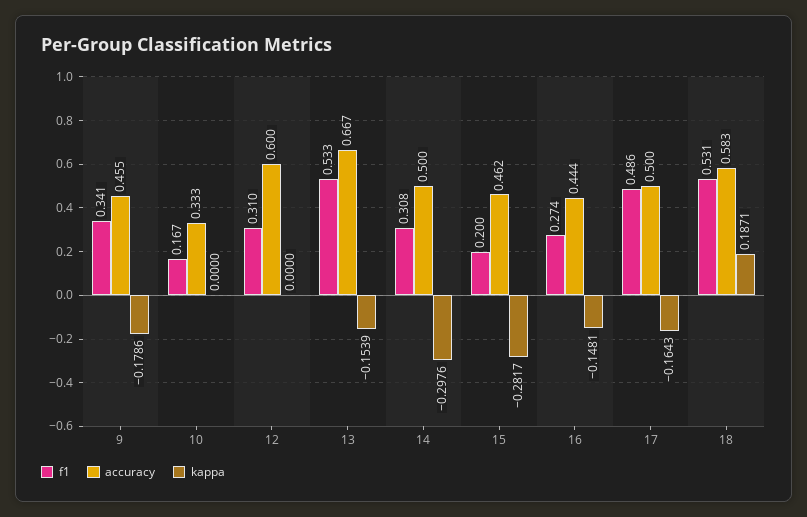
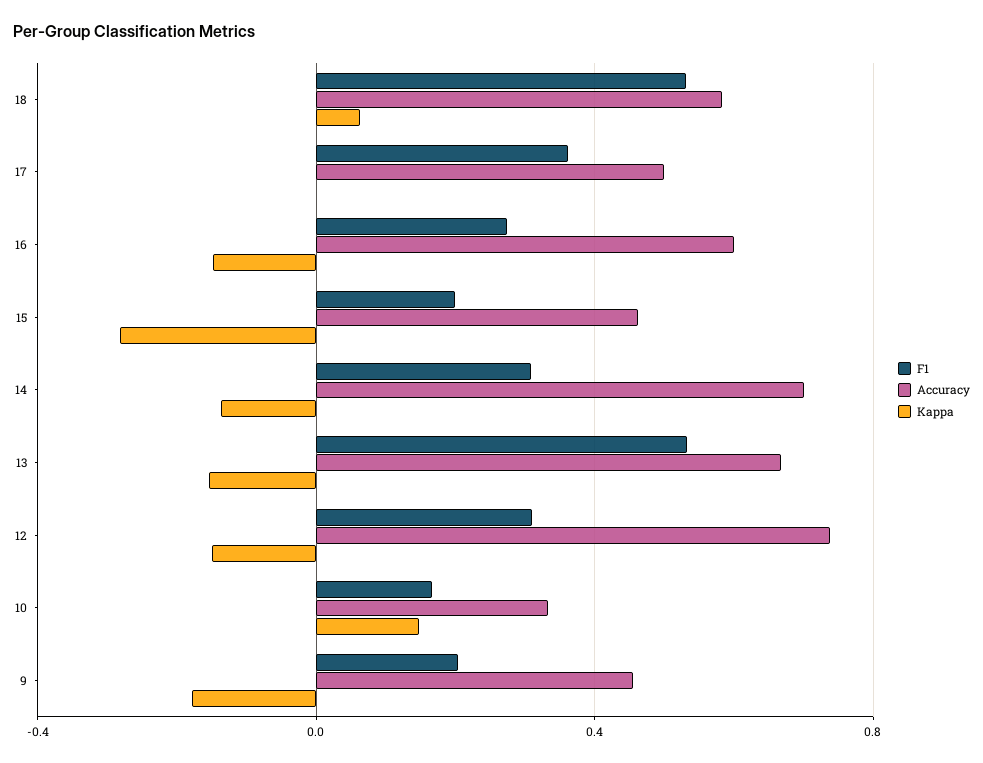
  {
    "f1": {
-     "9": 0.341,
+     "9": 0.2,
      "10": 0.167,
      "12": 0.31,
      "13": 0.533,
      "14": 0.308,
      "15": 0.2,
      "16": 0.274,
-     "17": 0.486,
+     "17": 0.35,
      "18": 0.531
    },
    "accuracy": {
      "9": 0.455,
      "10": 0.333,
-     "12": 0.6,
+     "12": 0.75,
      "13": 0.667,
-     "14": 0.5,
+     "14": 0.7,
      "15": 0.462,
-     "16": 0.444,
+     "16": 0.6,
      "17": 0.5,
      "18": 0.583
    },
    "kappa": {
      "9": -0.1786,
-     "10": 0,
+     "10": 0.15,
-     "12": 0,
+     "12": -0.15,
      "13": -0.1539,
-     "14": -0.2976,
+     "14": -0.15,
      "15": -0.2817,
      "16": -0.1481,
-     "17": -0.1643,
+     "17": 0,
-     "18": 0.1871
+     "18": 0.05
    }
  }

